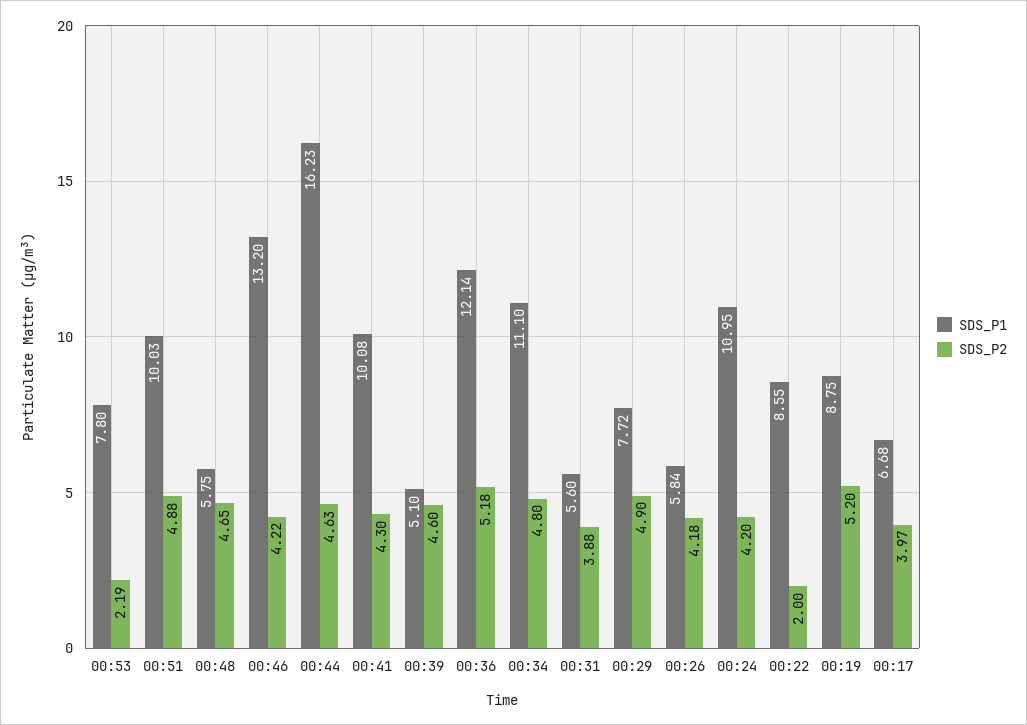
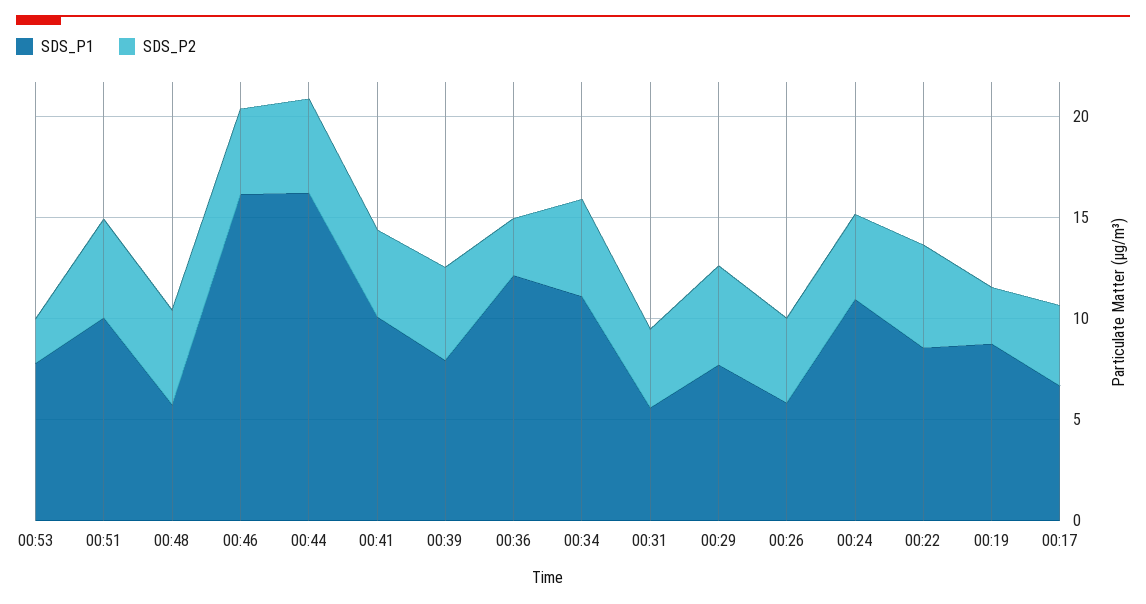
  {
    "SDS_P1": {
      "00:53": 7.8,
      "00:51": 10.03,
      "00:48": 5.75,
-     "00:46": 13.2,
+     "00:46": 16,
      "00:44": 16.23,
      "00:41": 10.08,
-     "00:39": 5.1,
+     "00:39": 8,
      "00:36": 12.14,
      "00:34": 11.1,
      "00:31": 5.6,
      "00:29": 7.72,
      "00:26": 5.84,
      "00:24": 10.95,
      "00:22": 8.55,
      "00:19": 8.75,
      "00:17": 6.68
    },
    "SDS_P2": {
      "00:53": 2.19,
      "00:51": 4.88,
      "00:48": 4.65,
      "00:46": 4.22,
      "00:44": 4.63,
      "00:41": 4.3,
      "00:39": 4.6,
-     "00:36": 5.18,
+     "00:36": 3,
      "00:34": 4.8,
      "00:31": 3.88,
      "00:29": 4.9,
      "00:26": 4.18,
      "00:24": 4.2,
-     "00:22": 2,
+     "00:22": 5,
-     "00:19": 5.2,
+     "00:19": 3,
      "00:17": 3.97
    }
  }

